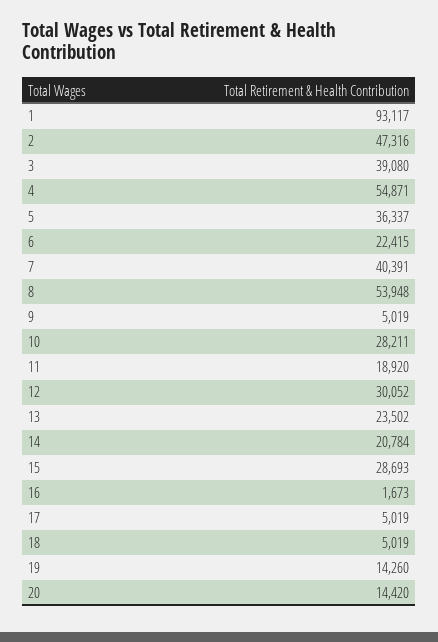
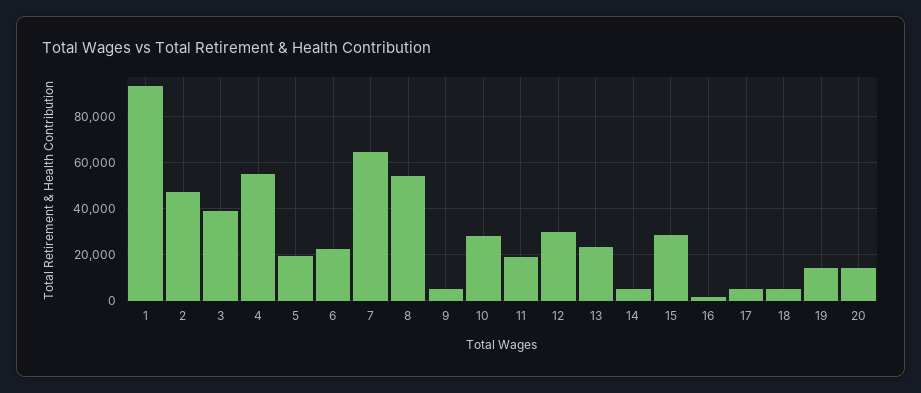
  {
    "1": 93117,
    "2": 47316,
    "3": 39080,
    "4": 54871,
-   "5": 36337,
+   "5": 20000,
    "6": 22415,
-   "7": 40391,
+   "7": 65000,
    "8": 53948,
    "9": 5019,
    "10": 28211,
    "11": 18920,
    "12": 30052,
    "13": 23502,
-   "14": 20784,
+   "14": 5000,
    "15": 28693,
    "16": 1673,
    "17": 5019,
    "18": 5019,
    "19": 14260,
    "20": 14420
  }

